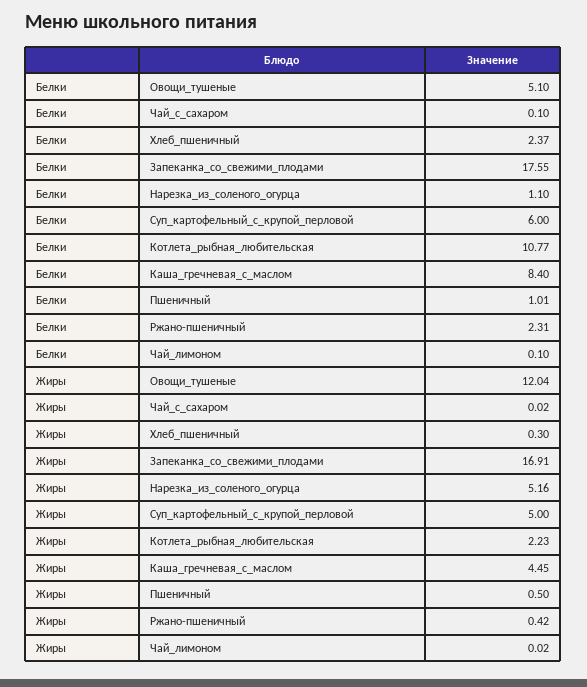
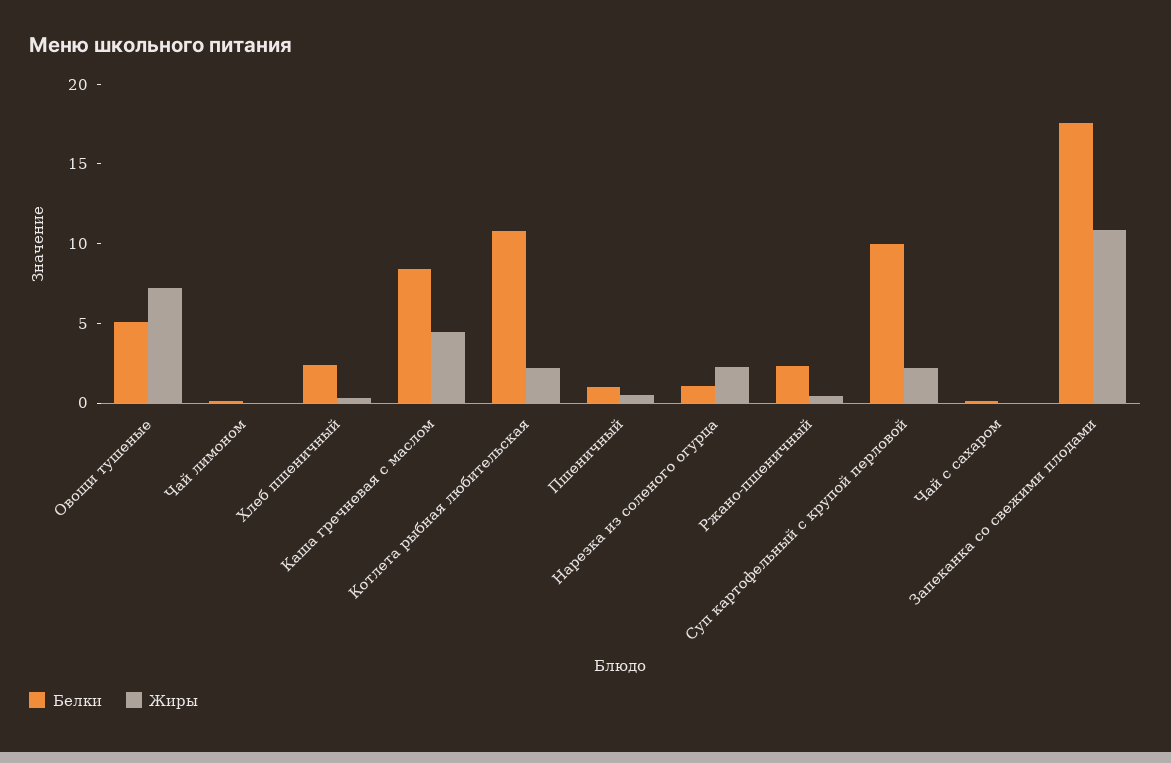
  {
    "Белки": {
      "Овощи_тушеные": 5.1,
      "Чай_с_сахаром": 0.1,
      "Хлеб_пшеничный": 2.37,
      "Запеканка_со_свежими_плодами": 17.55,
      "Нарезка_из_соленого_огурца": 1.1,
-     "Суп_картофельный_с_крупой_перловой": 6,
+     "Суп_картофельный_с_крупой_перловой": 10,
      "Котлета_рыбная_любительская": 10.77,
      "Каша_гречневая_с_маслом": 8.4,
      "Пшеничный": 1.01,
      "Ржано-пшеничный": 2.31,
      "Чай_лимоном": 0.1
    },
    "Жиры": {
-     "Овощи_тушеные": 12.04,
+     "Овощи_тушеные": 7,
      "Чай_с_сахаром": 0.02,
      "Хлеб_пшеничный": 0.3,
-     "Запеканка_со_свежими_плодами": 16.91,
+     "Запеканка_со_свежими_плодами": 11,
-     "Нарезка_из_соленого_огурца": 5.16,
+     "Нарезка_из_соленого_огурца": 2,
-     "Суп_картофельный_с_крупой_перловой": 5,
+     "Суп_картофельный_с_крупой_перловой": 2,
      "Котлета_рыбная_любительская": 2.23,
      "Каша_гречневая_с_маслом": 4.45,
      "Пшеничный": 0.5,
      "Ржано-пшеничный": 0.42,
      "Чай_лимоном": 0.02
    }
  }

